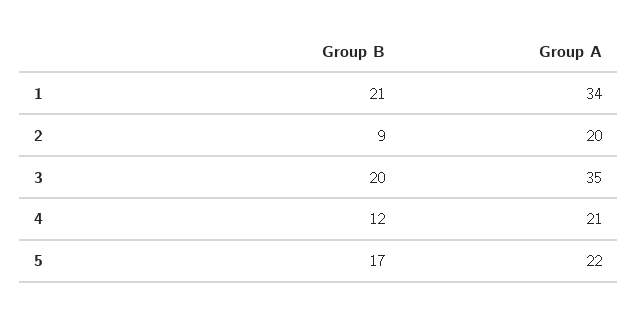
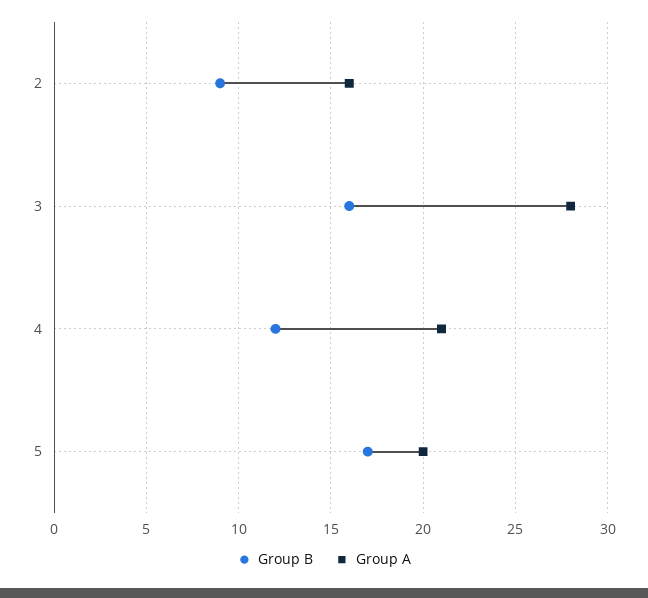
  {
    "Group B": {
-     "1": 21,
      "2": 9,
-     "3": 20,
+     "3": 16,
      "4": 12,
      "5": 17
    },
    "Group A": {
-     "1": 34,
-     "2": 20,
+     "2": 16,
-     "3": 35,
+     "3": 28,
      "4": 21,
-     "5": 22
+     "5": 20
    }
  }

